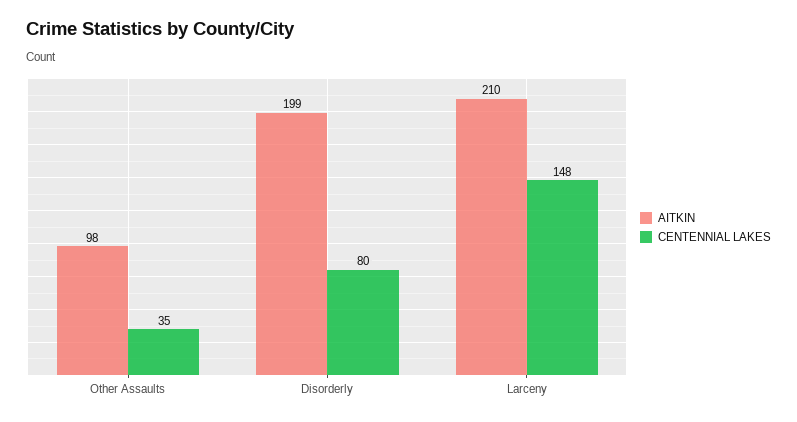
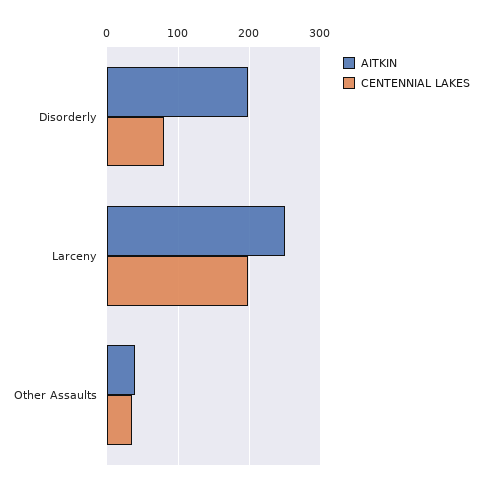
  {
    "AITKIN": {
-     "Other Assaults": 98,
+     "Other Assaults": 40,
      "Disorderly": 199,
-     "Larceny": 210
+     "Larceny": 250
    },
    "CENTENNIAL LAKES": {
      "Other Assaults": 35,
      "Disorderly": 80,
-     "Larceny": 148
+     "Larceny": 200
    }
  }

